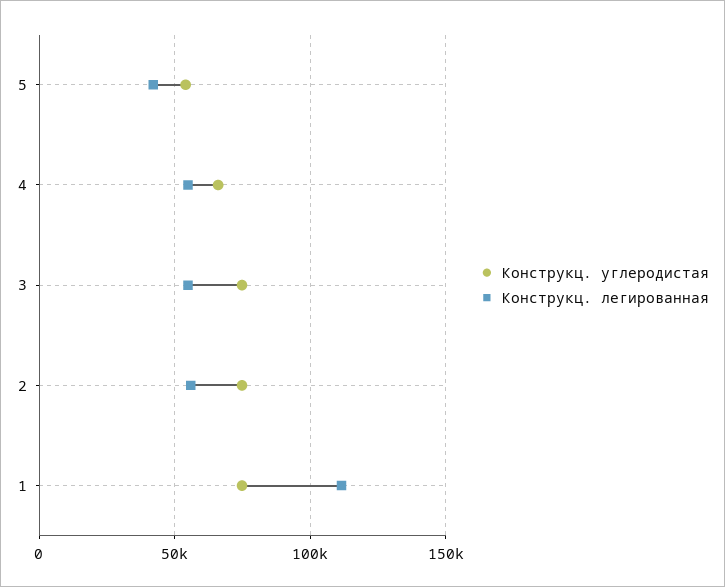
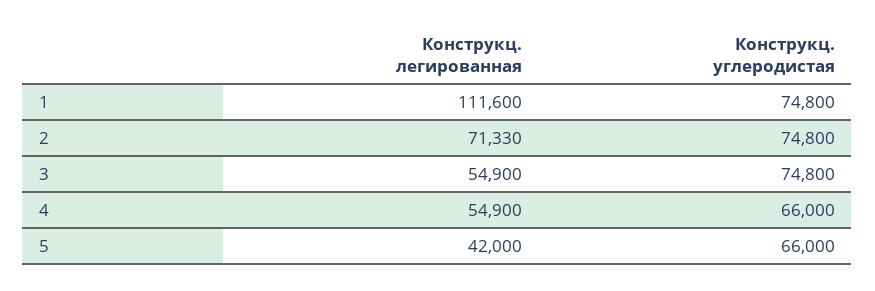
  {
    "Конструкц. углеродистая": {
-     "5": 55000,
+     "5": 66000,
      "4": 66000,
      "3": 74800,
      "2": 74800,
      "1": 74800
    },
    "Конструкц. легированная": {
      "5": 42000,
      "4": 54900,
      "3": 54900,
-     "2": 55000,
+     "2": 71330,
      "1": 111600
    }
  }

